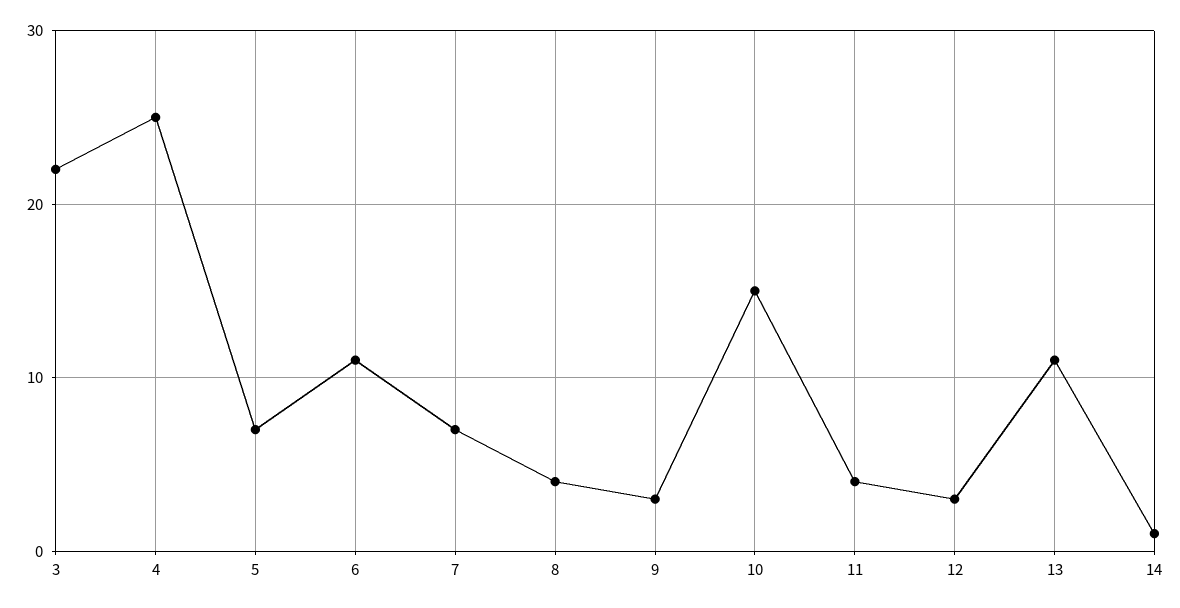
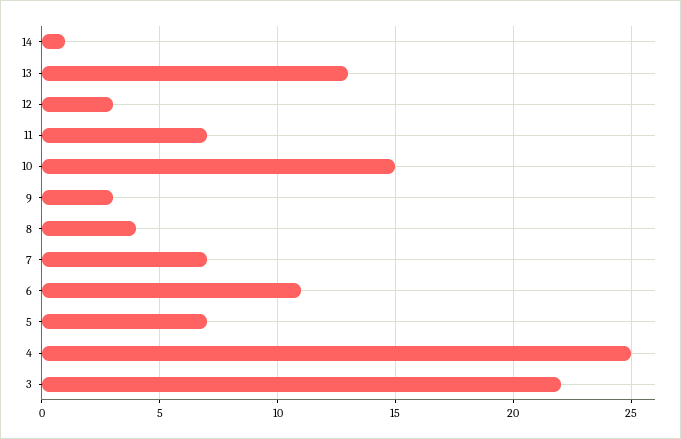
  {
    "3": 22,
    "4": 25,
    "5": 7,
    "6": 11,
    "7": 7,
    "8": 4,
    "9": 3,
    "10": 15,
-   "11": 4,
+   "11": 7,
    "12": 3,
-   "13": 11,
+   "13": 13,
    "14": 1
  }

